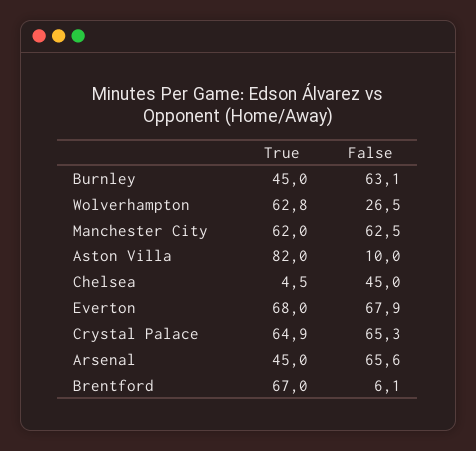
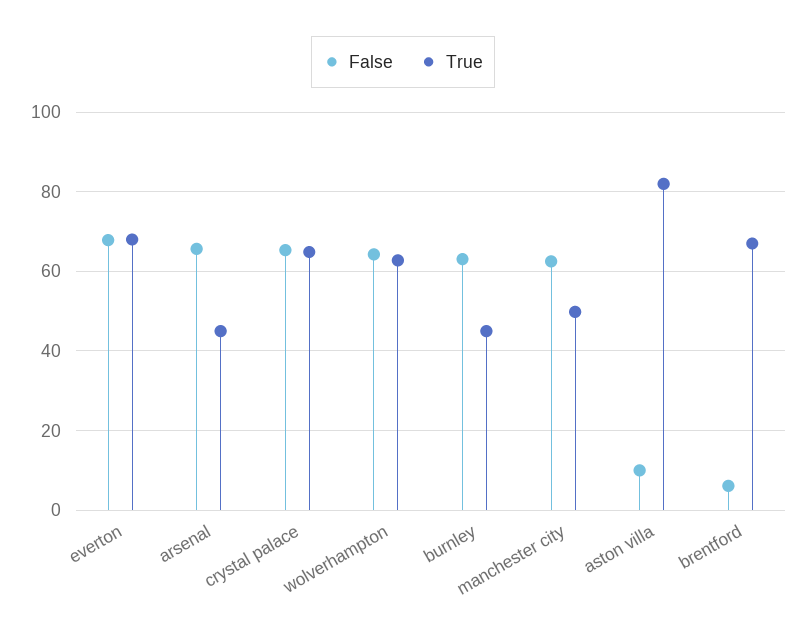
  {
    "True": {
      "Burnley": 45,
      "Wolverhampton": 62.8,
-     "Manchester City": 62,
+     "Manchester City": 50,
      "Aston Villa": 82,
-     "Chelsea": 4.5,
      "Everton": 68,
      "Crystal Palace": 64.9,
      "Arsenal": 45,
      "Brentford": 67
    },
    "False": {
      "Burnley": 63.1,
-     "Wolverhampton": 26.5,
+     "Wolverhampton": 64,
      "Manchester City": 62.5,
      "Aston Villa": 10,
-     "Chelsea": 45,
      "Everton": 67.9,
      "Crystal Palace": 65.3,
      "Arsenal": 65.6,
      "Brentford": 6.1
    }
  }

